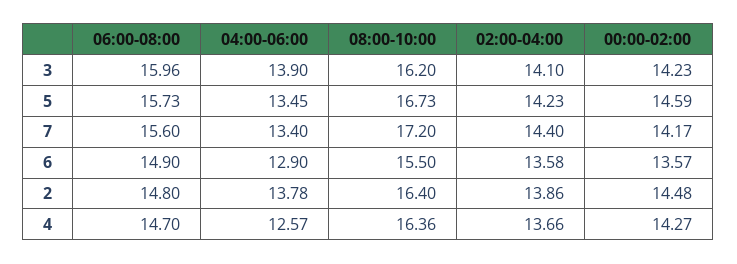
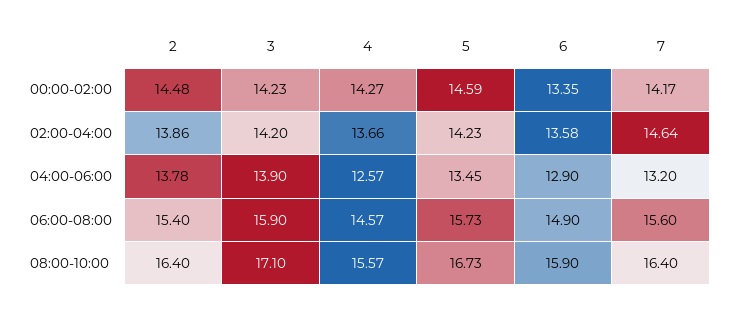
  {
    "06:00-08:00": {
-     "3": 15.96,
+     "3": 15.9,
      "5": 15.73,
      "7": 15.6,
      "6": 14.9,
-     "2": 14.8,
+     "2": 15.4,
-     "4": 14.7
+     "4": 14.57
    },
    "04:00-06:00": {
      "3": 13.9,
      "5": 13.45,
-     "7": 13.4,
+     "7": 13.2,
      "6": 12.9,
      "2": 13.78,
      "4": 12.57
    },
    "08:00-10:00": {
-     "3": 16.2,
+     "3": 17.1,
      "5": 16.73,
-     "7": 17.2,
+     "7": 16.4,
-     "6": 15.5,
+     "6": 15.9,
      "2": 16.4,
-     "4": 16.36
+     "4": 15.57
    },
    "02:00-04:00": {
-     "3": 14.1,
+     "3": 14.2,
      "5": 14.23,
-     "7": 14.4,
+     "7": 14.64,
      "6": 13.58,
      "2": 13.86,
      "4": 13.66
    },
    "00:00-02:00": {
      "3": 14.23,
      "5": 14.59,
      "7": 14.17,
-     "6": 13.57,
+     "6": 13.35,
      "2": 14.48,
      "4": 14.27
    }
  }

